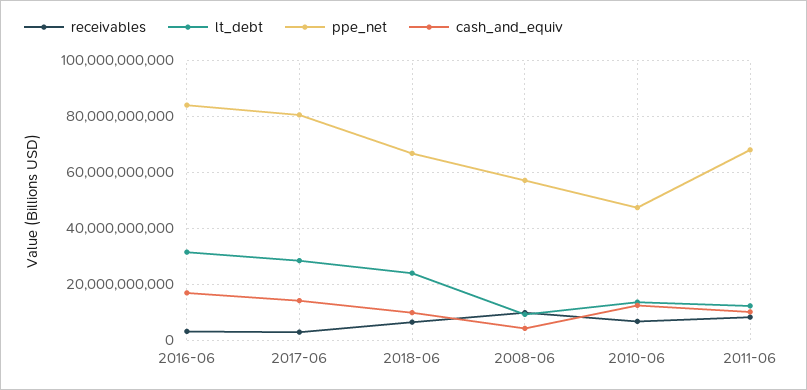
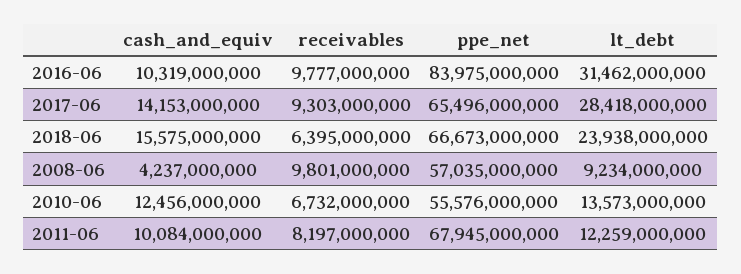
  {
    "receivables": {
-     "2016-06": 2500000000,
+     "2016-06": 9777000000,
-     "2017-06": 2500000000,
+     "2017-06": 9303000000,
      "2018-06": 6395000000,
      "2008-06": 9801000000,
      "2010-06": 6732000000,
      "2011-06": 8197000000
    },
    "lt_debt": {
      "2016-06": 31462000000,
      "2017-06": 28418000000,
      "2018-06": 23938000000,
      "2008-06": 9234000000,
      "2010-06": 13573000000,
      "2011-06": 12259000000
    },
    "ppe_net": {
      "2016-06": 83975000000,
-     "2017-06": 80000000000,
+     "2017-06": 65496000000,
      "2018-06": 66673000000,
      "2008-06": 57035000000,
-     "2010-06": 47500000000,
+     "2010-06": 55576000000,
      "2011-06": 67945000000
    },
    "cash_and_equiv": {
-     "2016-06": 17500000000,
+     "2016-06": 10319000000,
      "2017-06": 14153000000,
-     "2018-06": 10000000000,
+     "2018-06": 15575000000,
      "2008-06": 4237000000,
      "2010-06": 12456000000,
      "2011-06": 10084000000
    }
  }

